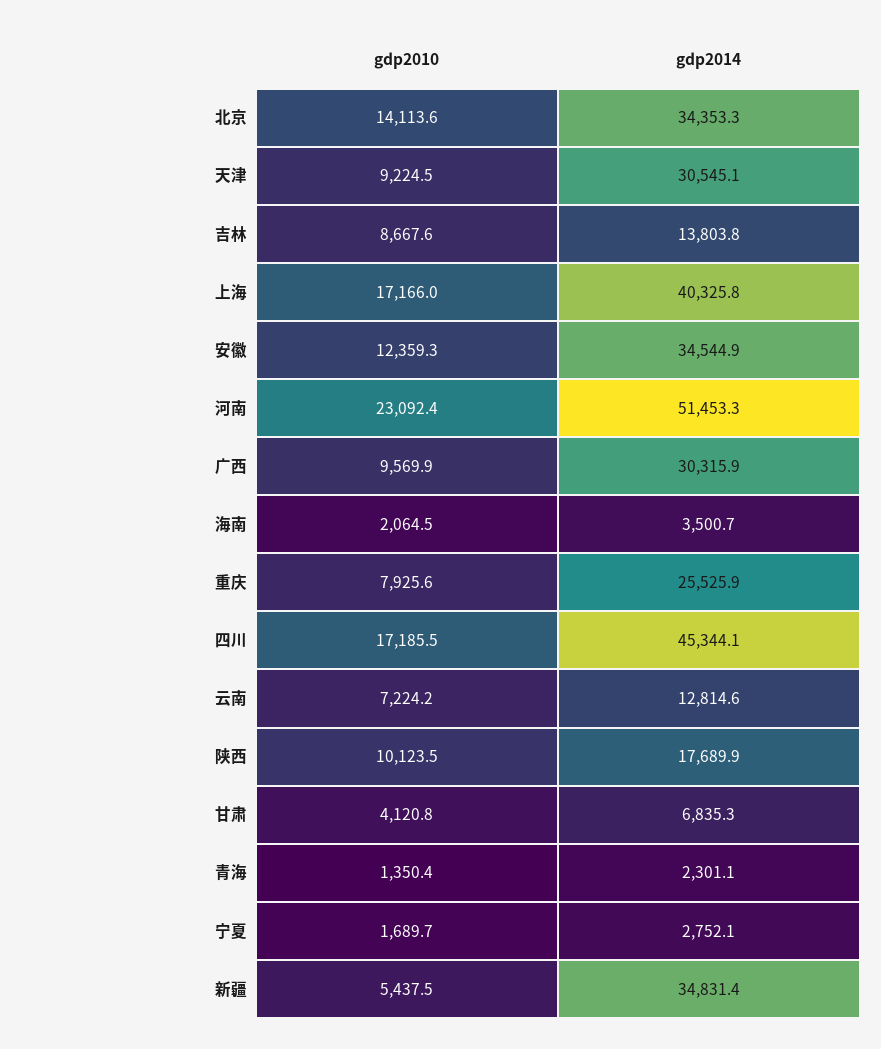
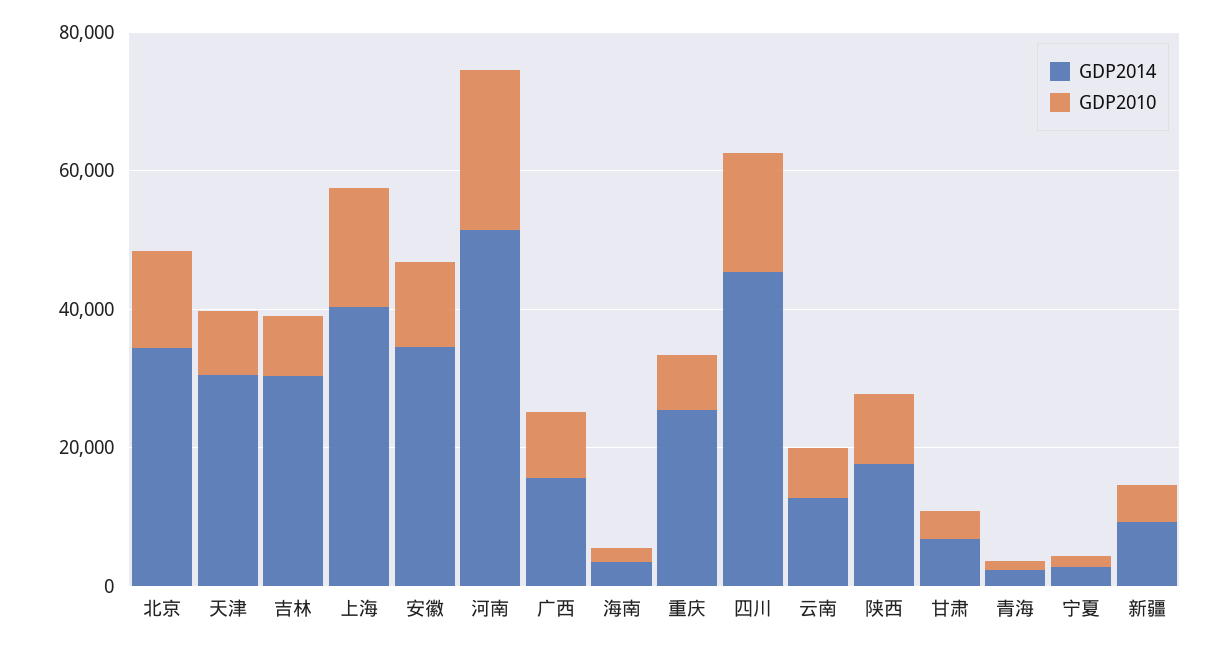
  {
    "gdp2010": {
      "北京": 14113.6,
      "天津": 9224.5,
      "吉林": 8667.6,
      "上海": 17166,
      "安徽": 12359.3,
      "河南": 23092.4,
      "广西": 9569.9,
      "海南": 2064.5,
      "重庆": 7925.6,
      "四川": 17185.5,
      "云南": 7224.2,
      "陕西": 10123.5,
      "甘肃": 4120.8,
      "青海": 1350.4,
      "宁夏": 1689.7,
      "新疆": 5437.5
    },
    "gdp2014": {
      "北京": 34353.3,
      "天津": 30545.1,
-     "吉林": 13803.8,
+     "吉林": 30000,
      "上海": 40325.8,
      "安徽": 34544.9,
      "河南": 51453.3,
-     "广西": 30315.9,
+     "广西": 15000,
      "海南": 3500.7,
      "重庆": 25525.9,
      "四川": 45344.1,
      "云南": 12814.6,
      "陕西": 17689.9,
      "甘肃": 6835.3,
      "青海": 2301.1,
      "宁夏": 2752.1,
-     "新疆": 34831.4
+     "新疆": 10000
    }
  }

